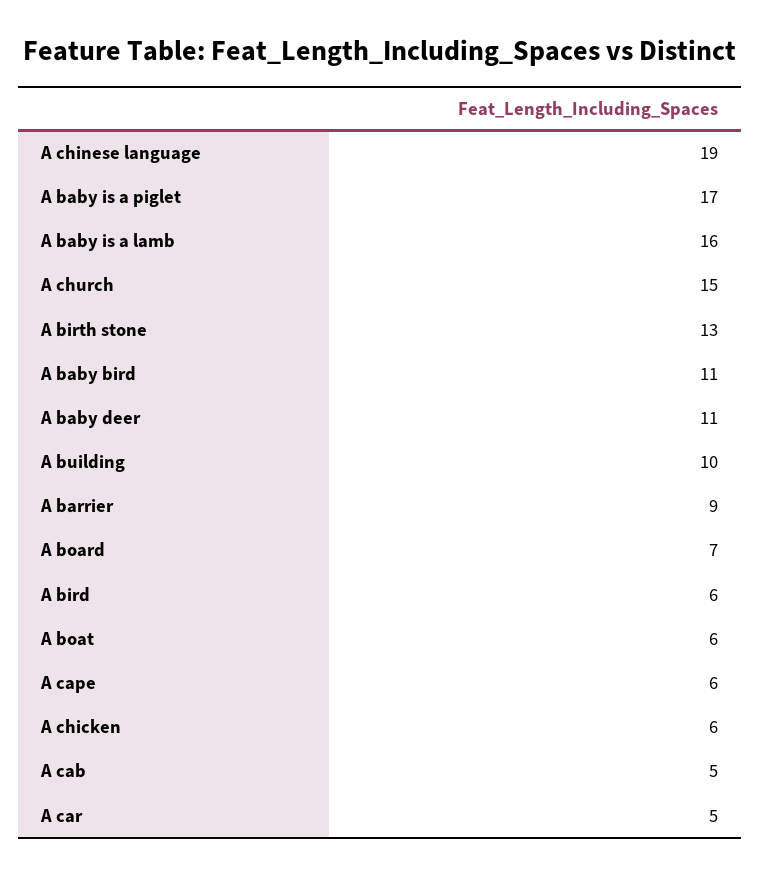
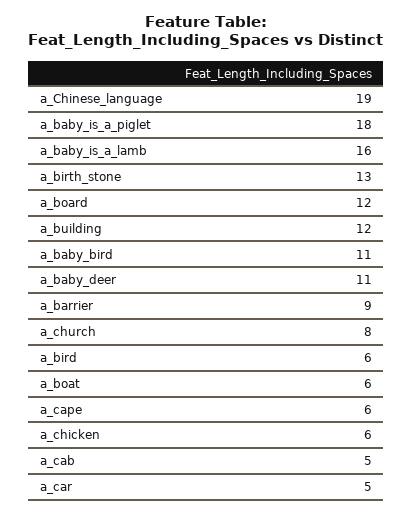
  {
    "A chinese language": 19,
-   "A baby is a piglet": 17,
+   "A baby is a piglet": 18,
    "A baby is a lamb": 16,
-   "A church": 15,
+   "A church": 8,
    "A birth stone": 13,
    "A baby bird": 11,
    "A baby deer": 11,
-   "A building": 10,
+   "A building": 12,
    "A barrier": 9,
-   "A board": 7,
+   "A board": 12,
    "A bird": 6,
    "A boat": 6,
    "A cape": 6,
    "A chicken": 6,
    "A cab": 5,
    "A car": 5
  }

